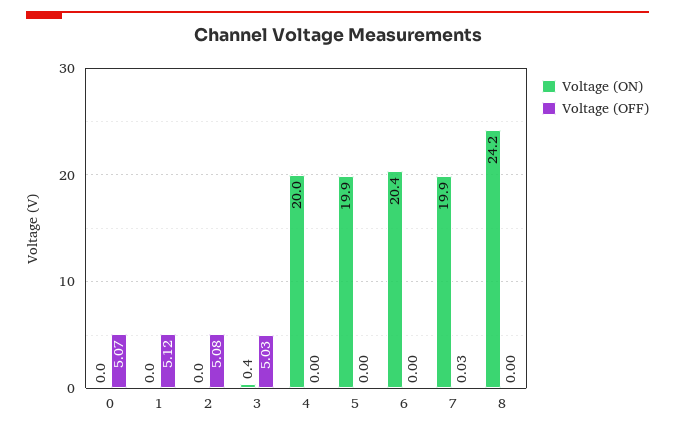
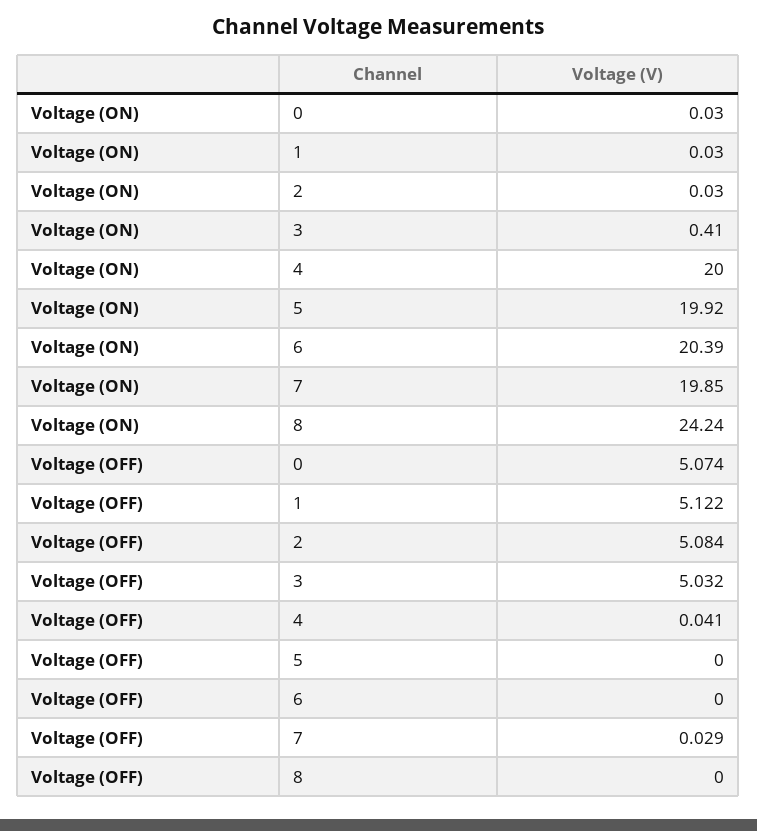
  {
    "Voltage (ON)": {
      "0": 0.03,
      "1": 0.03,
      "2": 0.03,
      "3": 0.41,
      "4": 20,
      "5": 19.92,
      "6": 20.39,
      "7": 19.85,
      "8": 24.24
    },
    "Voltage (OFF)": {
      "0": 5.074,
      "1": 5.122,
      "2": 5.084,
      "3": 5.032,
-     "4": 0,
+     "4": 0.041,
      "5": 0,
      "6": 0,
      "7": 0.029,
      "8": 0
    }
  }

